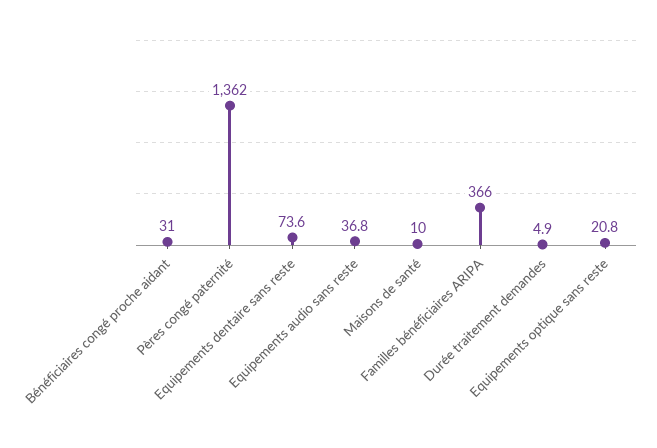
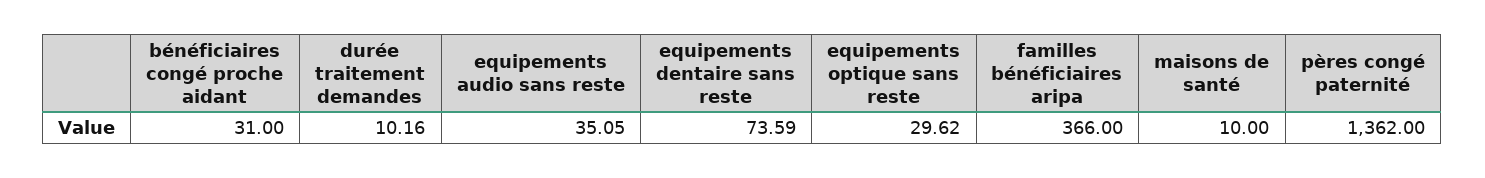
  {
    "Bénéficiaires congé proche aidant": 31,
    "Pères congé paternité": 1362,
    "Equipements dentaire sans reste": 73.59,
-   "Equipements audio sans reste": 36.8,
+   "Equipements audio sans reste": 35.05,
    "Maisons de santé": 10,
    "Familles bénéficiaires ARIPA": 366,
-   "Durée traitement demandes": 4.9,
+   "Durée traitement demandes": 10.16,
-   "Equipements optique sans reste": 20.8
+   "Equipements optique sans reste": 29.62
  }

